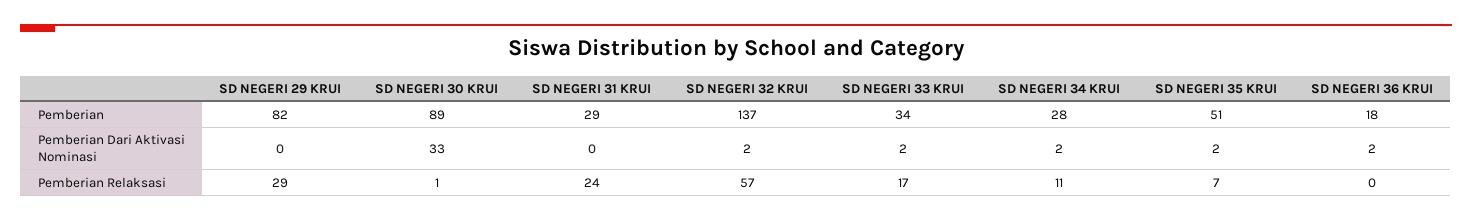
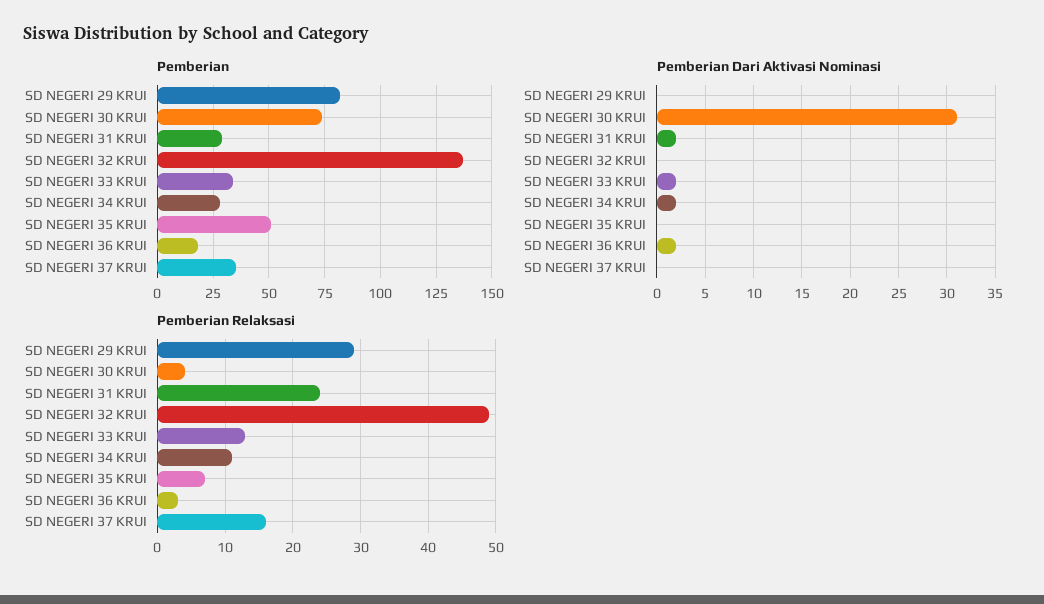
  {
    "Pemberian": {
      "SD NEGERI 29 KRUI": 82,
-     "SD NEGERI 30 KRUI": 89,
+     "SD NEGERI 30 KRUI": 75,
      "SD NEGERI 31 KRUI": 29,
      "SD NEGERI 32 KRUI": 137,
      "SD NEGERI 33 KRUI": 34,
      "SD NEGERI 34 KRUI": 28,
      "SD NEGERI 35 KRUI": 51,
-     "SD NEGERI 36 KRUI": 18
+     "SD NEGERI 36 KRUI": 18,
+     "SD NEGERI 37 KRUI": 35
    },
    "Pemberian Dari Aktivasi Nominasi": {
      "SD NEGERI 29 KRUI": 0,
-     "SD NEGERI 30 KRUI": 33,
+     "SD NEGERI 30 KRUI": 31,
-     "SD NEGERI 31 KRUI": 0,
+     "SD NEGERI 31 KRUI": 2,
-     "SD NEGERI 32 KRUI": 2,
+     "SD NEGERI 32 KRUI": 0,
      "SD NEGERI 33 KRUI": 2,
      "SD NEGERI 34 KRUI": 2,
-     "SD NEGERI 35 KRUI": 2,
+     "SD NEGERI 35 KRUI": 0,
-     "SD NEGERI 36 KRUI": 2
+     "SD NEGERI 36 KRUI": 2,
+     "SD NEGERI 37 KRUI": 0
    },
    "Pemberian Relaksasi": {
      "SD NEGERI 29 KRUI": 29,
-     "SD NEGERI 30 KRUI": 1,
+     "SD NEGERI 30 KRUI": 4,
      "SD NEGERI 31 KRUI": 24,
-     "SD NEGERI 32 KRUI": 57,
+     "SD NEGERI 32 KRUI": 49,
-     "SD NEGERI 33 KRUI": 17,
+     "SD NEGERI 33 KRUI": 13,
      "SD NEGERI 34 KRUI": 11,
      "SD NEGERI 35 KRUI": 7,
-     "SD NEGERI 36 KRUI": 0
+     "SD NEGERI 36 KRUI": 3,
+     "SD NEGERI 37 KRUI": 16
    }
  }

